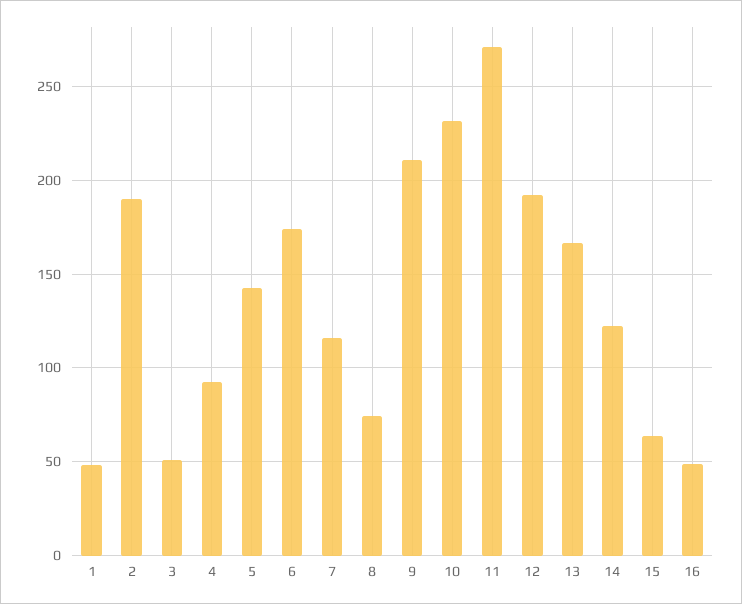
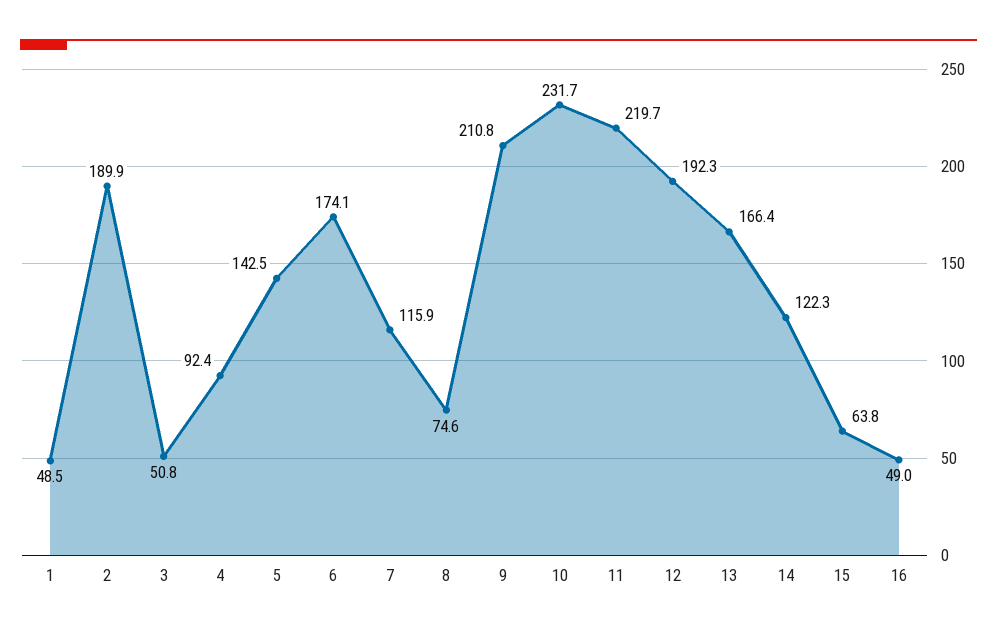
  {
    "1": 48.5,
    "2": 189.9,
    "3": 50.8,
    "4": 92.4,
    "5": 142.5,
    "6": 174.1,
    "7": 115.9,
    "8": 74.6,
    "9": 210.8,
    "10": 231.7,
-   "11": 270,
+   "11": 219.7,
    "12": 192.3,
    "13": 166.4,
    "14": 122.3,
    "15": 63.8,
    "16": 49
  }

